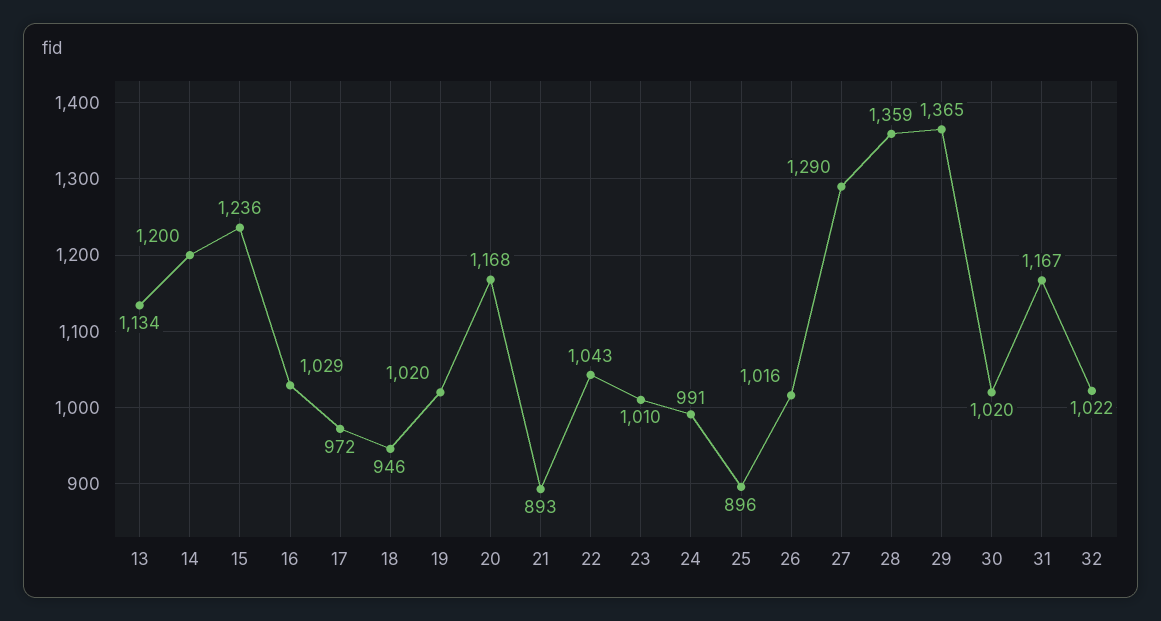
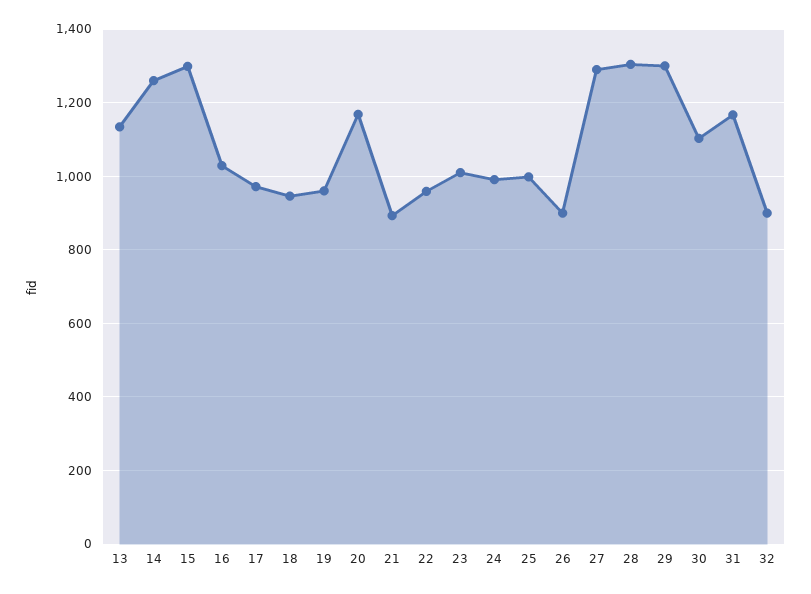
  {
    "13": 1134,
-   "14": 1200,
+   "14": 1260,
-   "15": 1236,
+   "15": 1300,
    "16": 1029,
    "17": 972,
    "18": 946,
-   "19": 1020,
+   "19": 960,
    "20": 1168,
    "21": 893,
-   "22": 1043,
+   "22": 960,
    "23": 1010,
    "24": 991,
-   "25": 896,
+   "25": 1000,
-   "26": 1016,
+   "26": 900,
    "27": 1290,
-   "28": 1359,
+   "28": 1300,
-   "29": 1365,
+   "29": 1300,
-   "30": 1020,
+   "30": 1100,
    "31": 1167,
-   "32": 1022
+   "32": 900
  }

